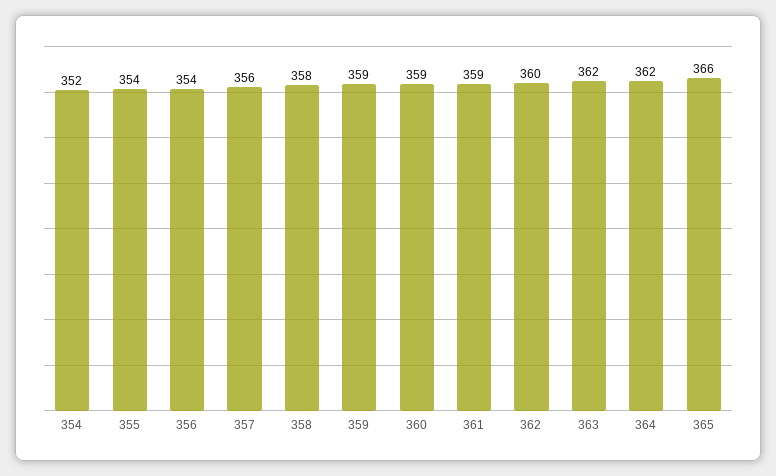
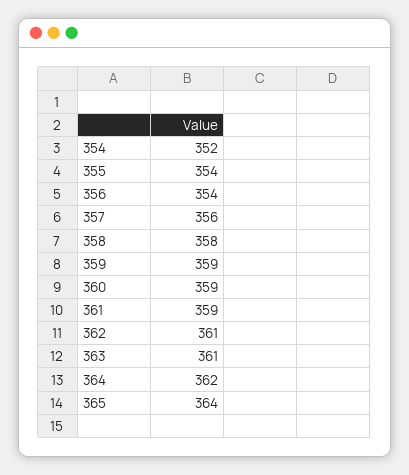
  {
    "354": 352,
    "355": 354,
    "356": 354,
    "357": 356,
    "358": 358,
    "359": 359,
    "360": 359,
    "361": 359,
-   "362": 360,
+   "362": 361,
-   "363": 362,
+   "363": 361,
    "364": 362,
-   "365": 366
+   "365": 364
  }

